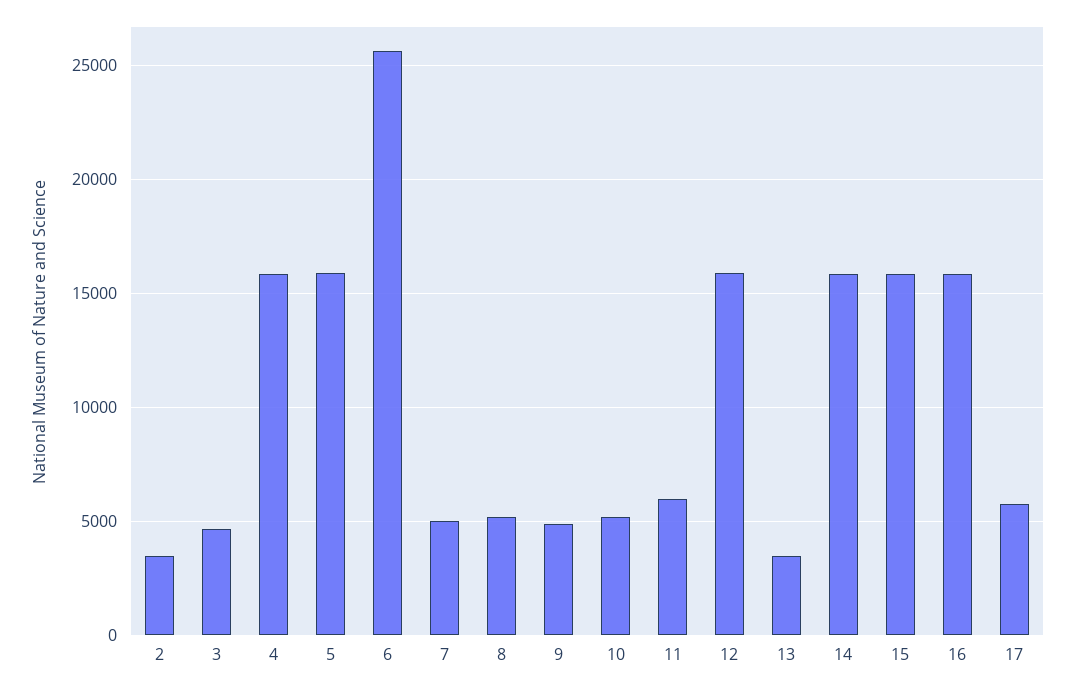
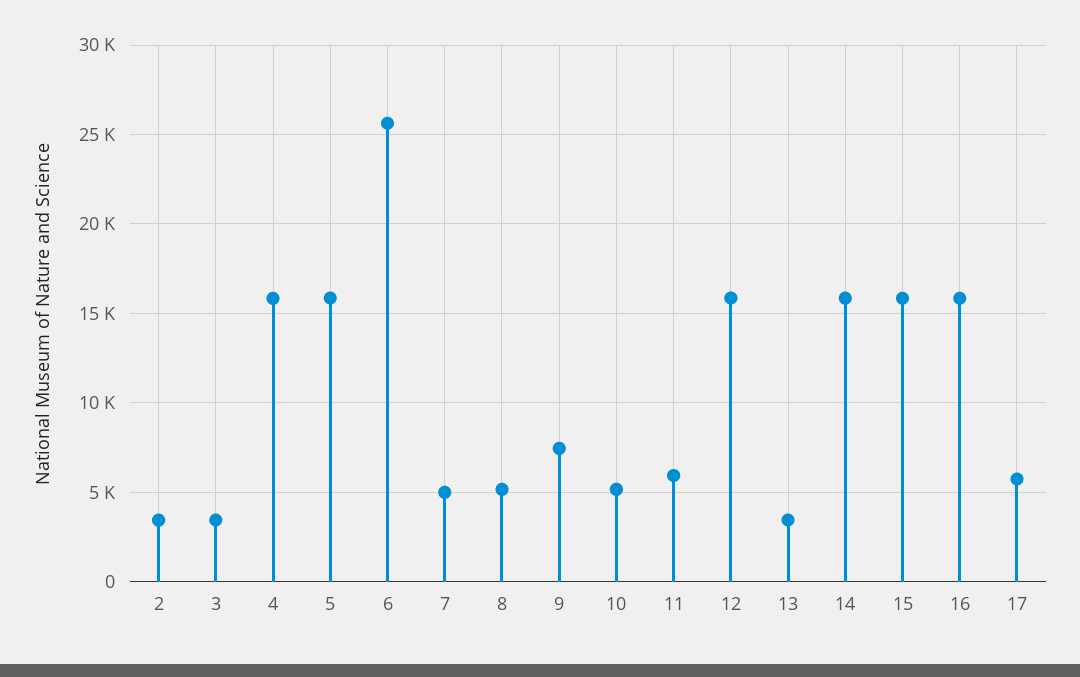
  {
    "2": 3500,
-   "3": 4500,
+   "3": 3500,
    "4": 16000,
    "5": 16000,
    "6": 25500,
    "7": 5000,
    "8": 5000,
-   "9": 5000,
+   "9": 7500,
    "10": 5000,
    "11": 6000,
    "12": 16000,
    "13": 3500,
    "14": 16000,
    "15": 16000,
    "16": 16000,
    "17": 6000
  }

